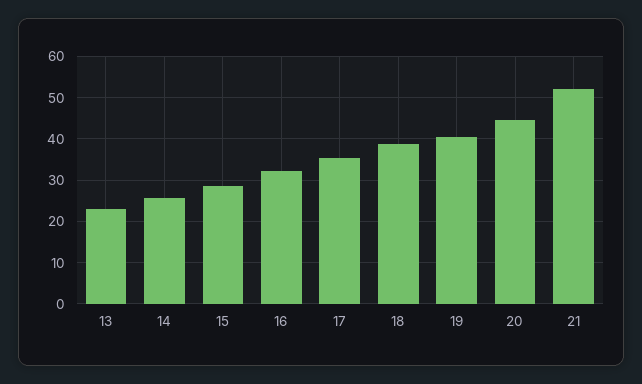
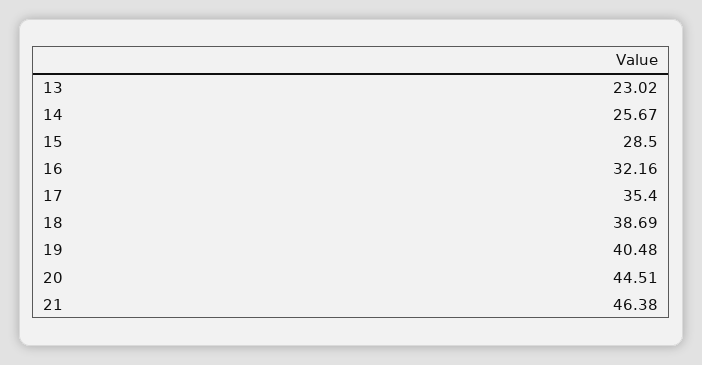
  {
    "13": 23.02,
    "14": 25.67,
    "15": 28.5,
    "16": 32.16,
    "17": 35.4,
    "18": 38.69,
    "19": 40.48,
    "20": 44.51,
-   "21": 52
+   "21": 46.38
  }

